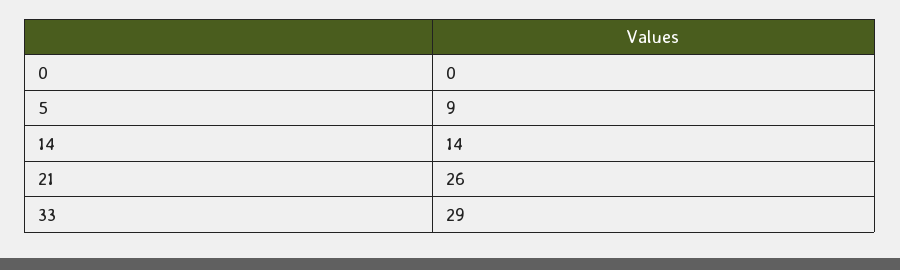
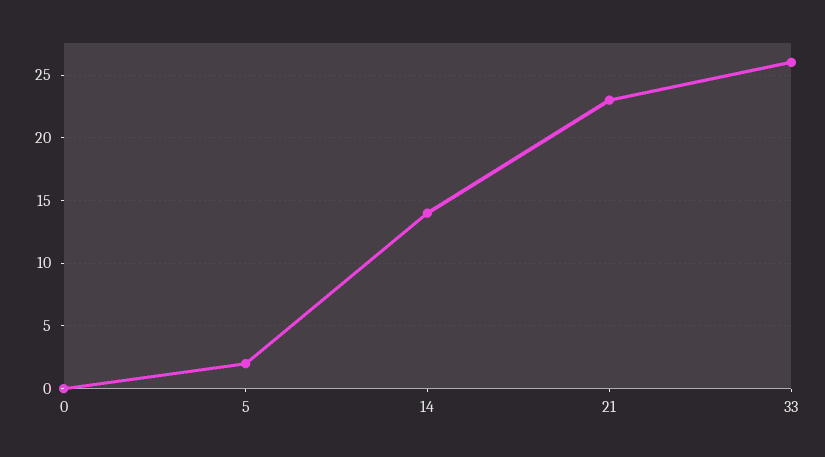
  {
    "0": 0,
-   "5": 9,
+   "5": 2,
    "14": 14,
-   "21": 26,
+   "21": 23,
-   "33": 29
+   "33": 26
  }

